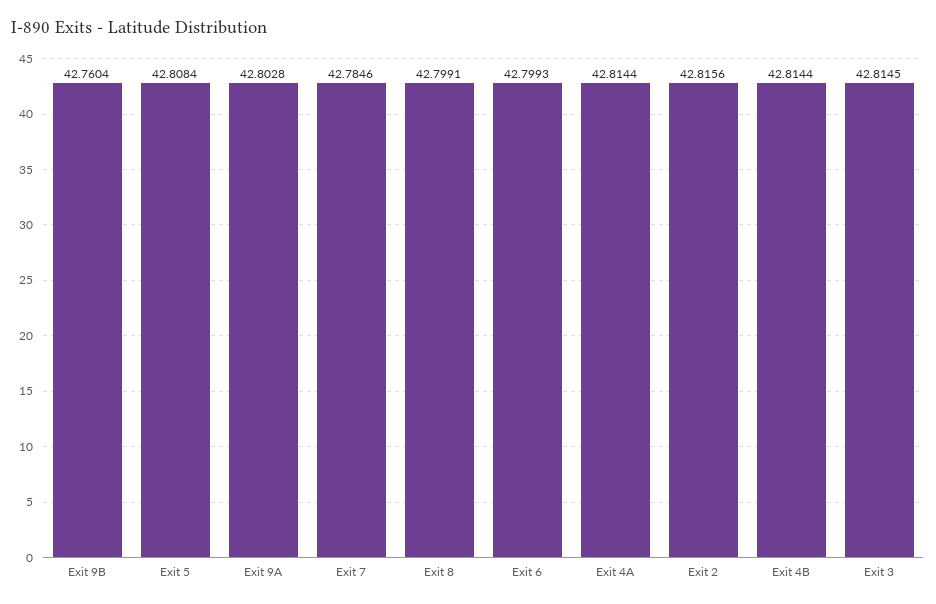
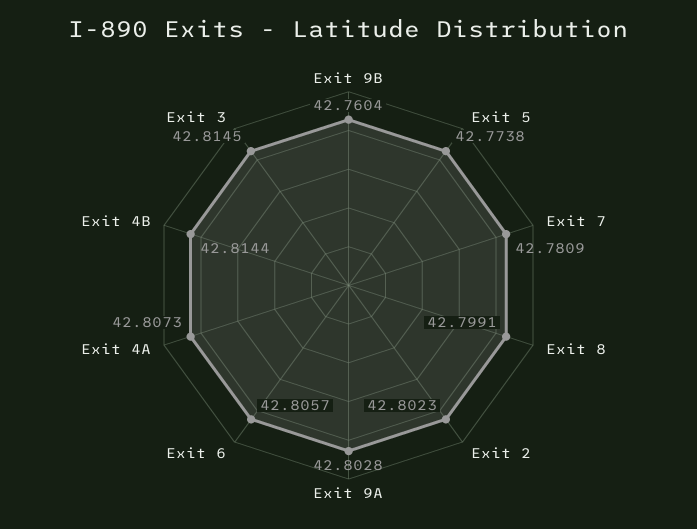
  {
    "Exit 9B": 42.7604,
-   "Exit 5": 42.8084,
+   "Exit 5": 42.7738,
    "Exit 9A": 42.8028,
-   "Exit 7": 42.7846,
+   "Exit 7": 42.7809,
    "Exit 8": 42.7991,
-   "Exit 6": 42.7993,
+   "Exit 6": 42.8057,
-   "Exit 4A": 42.8144,
+   "Exit 4A": 42.8073,
-   "Exit 2": 42.8156,
+   "Exit 2": 42.8023,
    "Exit 4B": 42.8144,
    "Exit 3": 42.8145
  }

